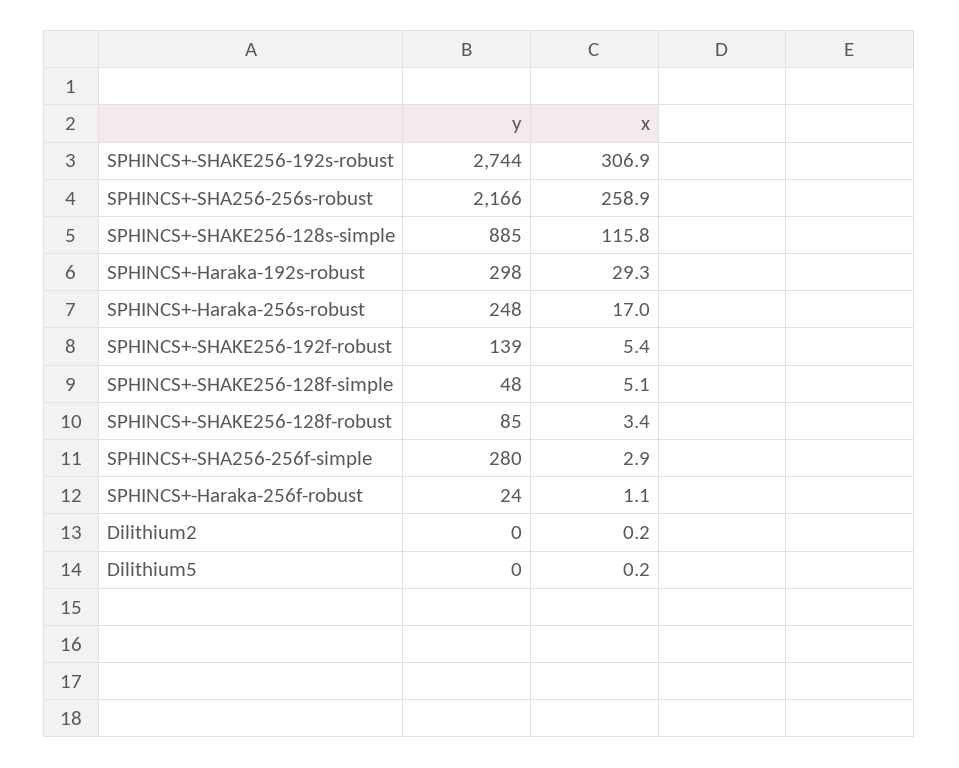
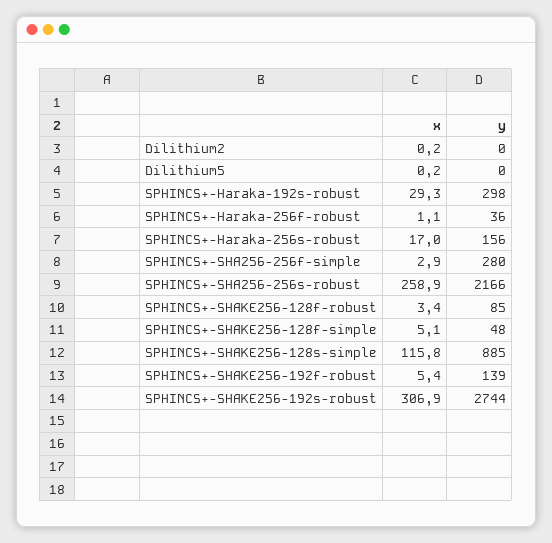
  {
    "y": {
      "SPHINCS+-SHAKE256-192s-robust": 2744,
      "SPHINCS+-SHA256-256s-robust": 2166,
      "SPHINCS+-SHAKE256-128s-simple": 885,
      "SPHINCS+-Haraka-192s-robust": 298,
-     "SPHINCS+-Haraka-256s-robust": 248,
+     "SPHINCS+-Haraka-256s-robust": 156,
      "SPHINCS+-SHAKE256-192f-robust": 139,
      "SPHINCS+-SHAKE256-128f-simple": 48,
      "SPHINCS+-SHAKE256-128f-robust": 85,
      "SPHINCS+-SHA256-256f-simple": 280,
-     "SPHINCS+-Haraka-256f-robust": 24,
+     "SPHINCS+-Haraka-256f-robust": 36,
      "Dilithium2": 0,
      "Dilithium5": 0
    },
    "x": {
      "SPHINCS+-SHAKE256-192s-robust": 306.9,
      "SPHINCS+-SHA256-256s-robust": 258.9,
      "SPHINCS+-SHAKE256-128s-simple": 115.8,
      "SPHINCS+-Haraka-192s-robust": 29.3,
      "SPHINCS+-Haraka-256s-robust": 17,
      "SPHINCS+-SHAKE256-192f-robust": 5.4,
      "SPHINCS+-SHAKE256-128f-simple": 5.1,
      "SPHINCS+-SHAKE256-128f-robust": 3.4,
      "SPHINCS+-SHA256-256f-simple": 2.9,
      "SPHINCS+-Haraka-256f-robust": 1.1,
      "Dilithium2": 0.2,
      "Dilithium5": 0.2
    }
  }

